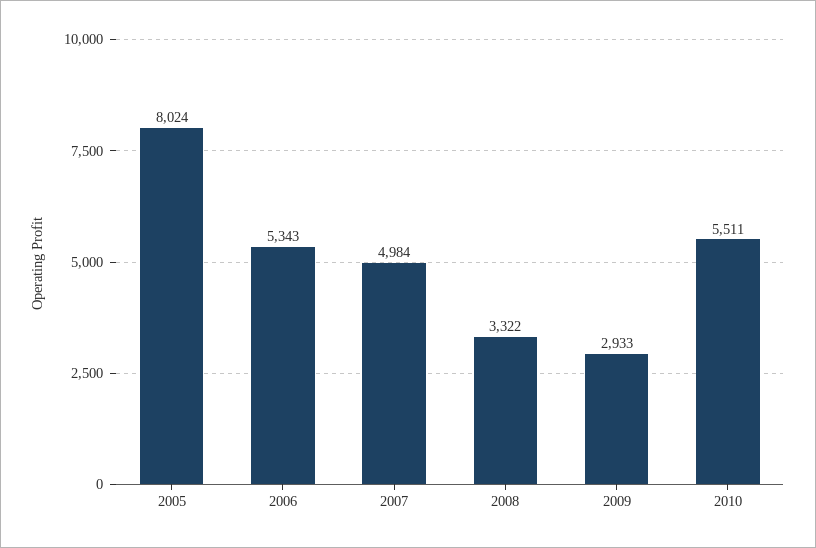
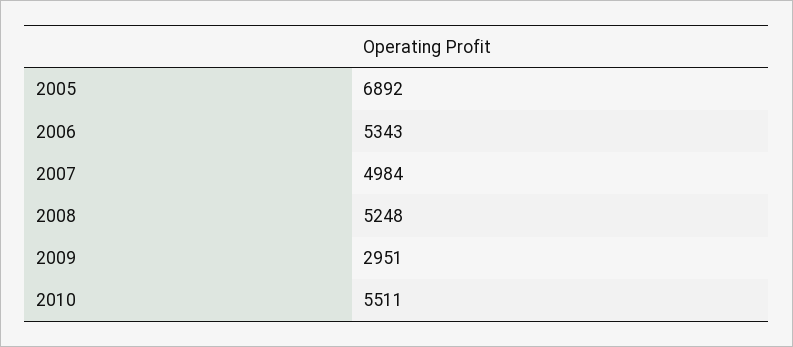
  {
-   "2005": 8024,
+   "2005": 6892,
    "2006": 5343,
    "2007": 4984,
-   "2008": 3322,
+   "2008": 5248,
-   "2009": 2933,
+   "2009": 2951,
    "2010": 5511
  }

